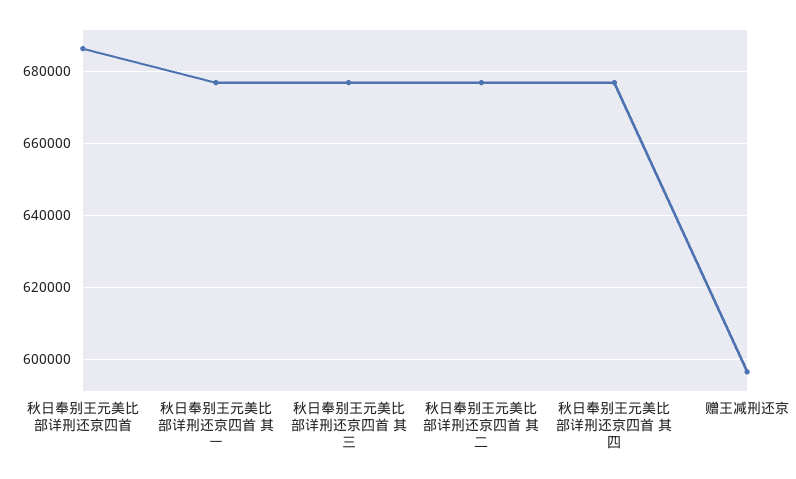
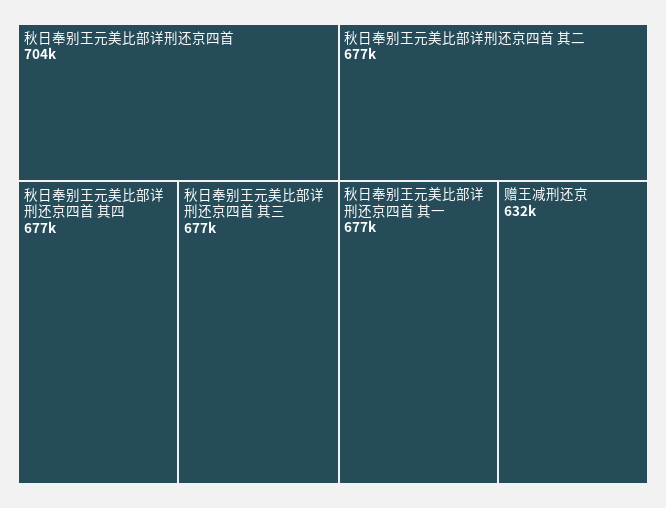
  {
-   "秋日奉别王元美比部详刑还京四首": 686000,
+   "秋日奉别王元美比部详刑还京四首": 704000,
    "秋日奉别王元美比部详刑还京四首 其一": 677000,
    "秋日奉别王元美比部详刑还京四首 其三": 677000,
    "秋日奉别王元美比部详刑还京四首 其二": 677000,
    "秋日奉别王元美比部详刑还京四首 其四": 677000,
-   "赠王减刑还京": 596000
+   "赠王减刑还京": 632000
  }

